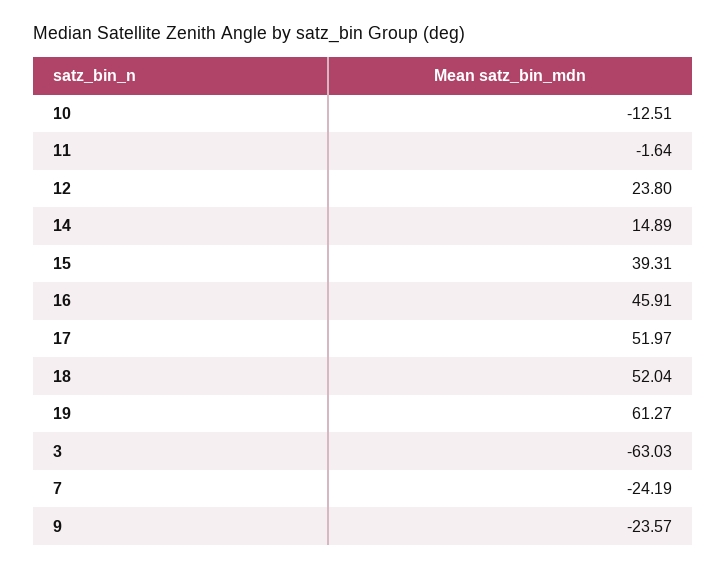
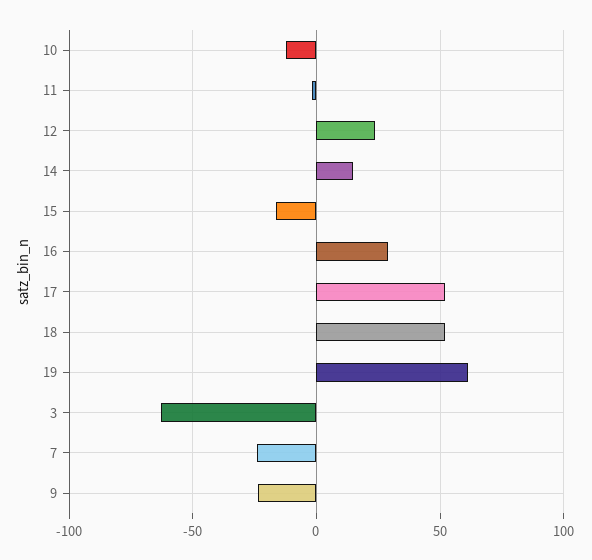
  {
    "10": -12.51,
    "11": -1.64,
    "12": 23.8,
    "14": 14.89,
-   "15": 39.31,
+   "15": -15,
-   "16": 45.91,
+   "16": 30,
    "17": 51.97,
    "18": 52.04,
    "19": 61.27,
    "3": -63.03,
    "7": -24.19,
    "9": -23.57
  }

